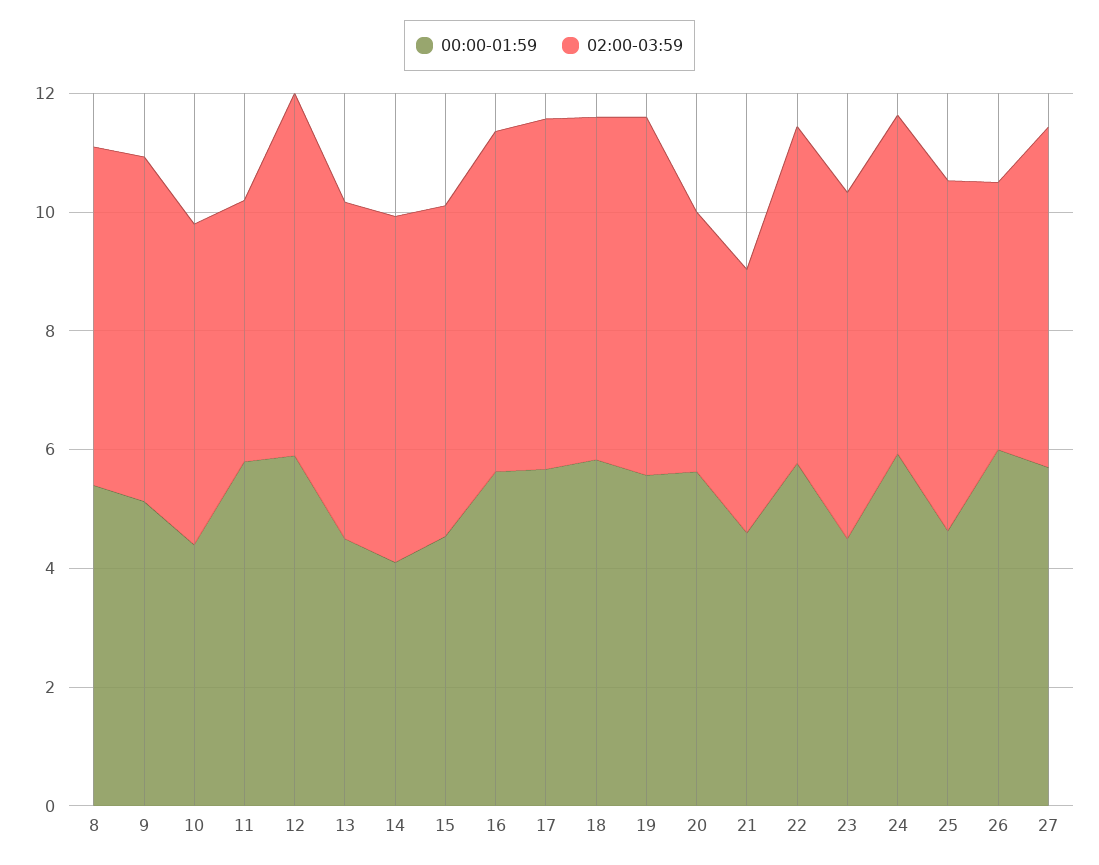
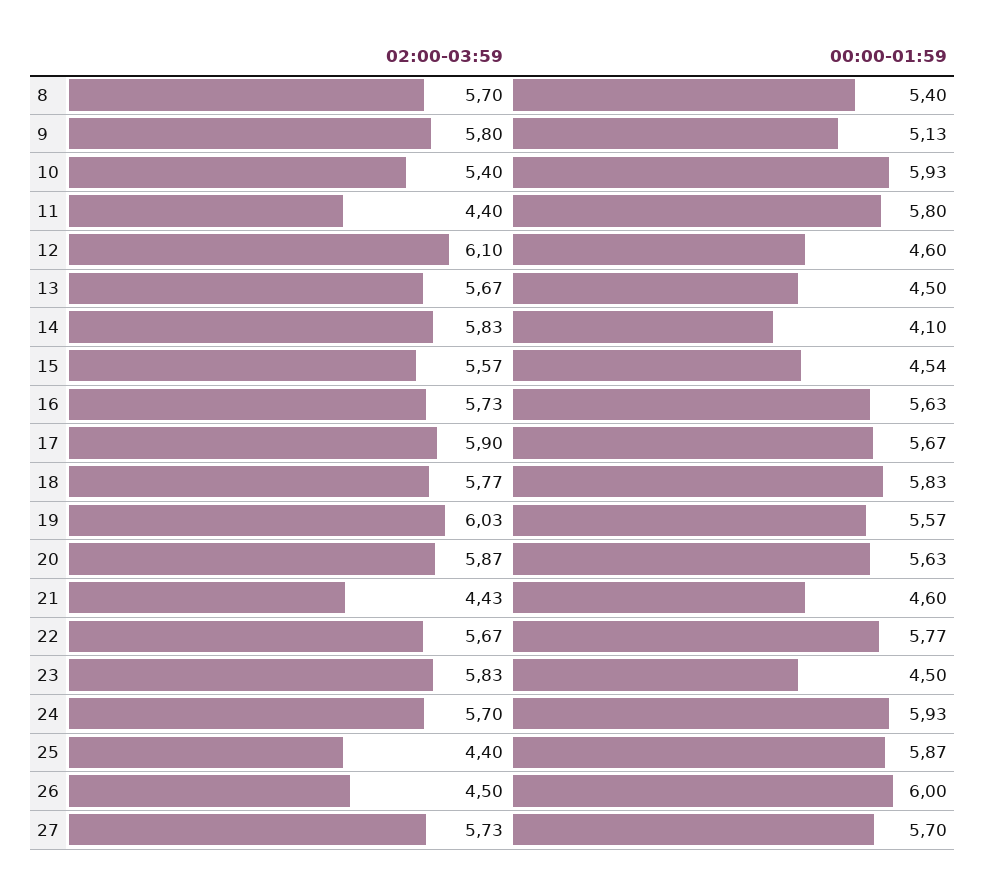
  {
    "00:00-01:59": {
      "8": 5.4,
      "9": 5.13,
-     "10": 4.5,
+     "10": 5.93,
      "11": 5.8,
-     "12": 6,
+     "12": 4.6,
      "13": 4.5,
      "14": 4.1,
      "15": 4.54,
      "16": 5.63,
      "17": 5.67,
      "18": 5.83,
      "19": 5.57,
      "20": 5.63,
      "21": 4.6,
      "22": 5.77,
      "23": 4.5,
      "24": 5.93,
-     "25": 4.5,
+     "25": 5.87,
      "26": 6,
      "27": 5.7
    },
    "02:00-03:59": {
      "8": 5.7,
      "9": 5.8,
      "10": 5.4,
      "11": 4.4,
      "12": 6.1,
      "13": 5.67,
      "14": 5.83,
      "15": 5.57,
      "16": 5.73,
      "17": 5.9,
      "18": 5.77,
      "19": 6.03,
-     "20": 4.5,
+     "20": 5.87,
      "21": 4.43,
      "22": 5.67,
      "23": 5.83,
      "24": 5.7,
-     "25": 6,
+     "25": 4.4,
      "26": 4.5,
      "27": 5.73
    }
  }

